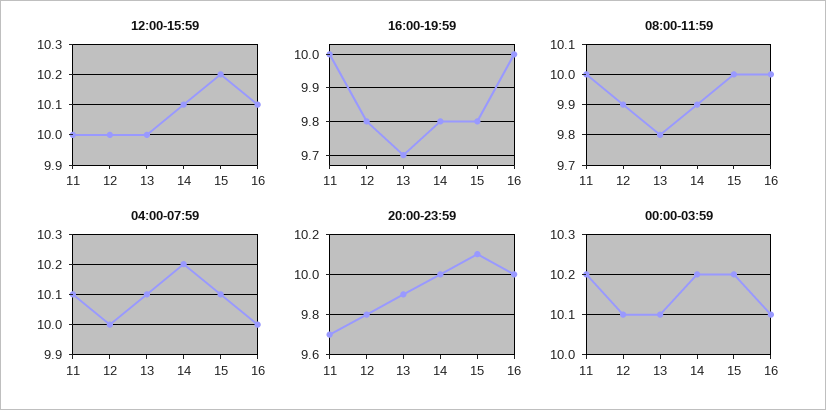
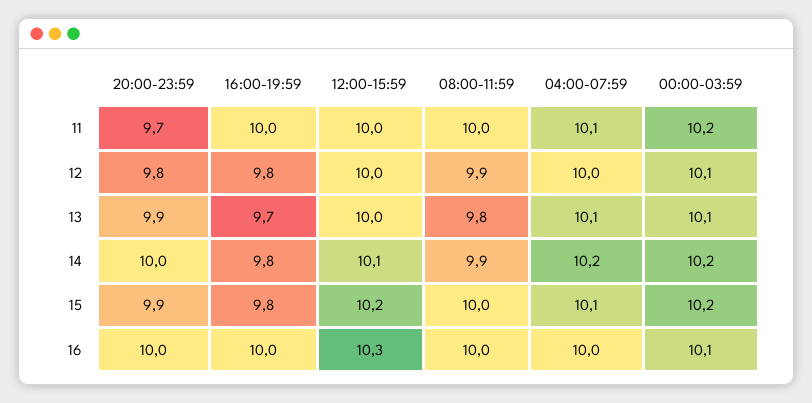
  {
    "12:00-15:59": {
      "11": 10,
      "12": 10,
      "13": 10,
      "14": 10.1,
      "15": 10.2,
-     "16": 10.1
+     "16": 10.3
    },
    "16:00-19:59": {
      "11": 10,
      "12": 9.8,
      "13": 9.7,
      "14": 9.8,
      "15": 9.8,
      "16": 10
    },
    "08:00-11:59": {
      "11": 10,
      "12": 9.9,
      "13": 9.8,
      "14": 9.9,
      "15": 10,
      "16": 10
    },
    "04:00-07:59": {
      "11": 10.1,
      "12": 10,
      "13": 10.1,
      "14": 10.2,
      "15": 10.1,
      "16": 10
    },
    "20:00-23:59": {
      "11": 9.7,
      "12": 9.8,
      "13": 9.9,
      "14": 10,
-     "15": 10.1,
+     "15": 9.9,
      "16": 10
    },
    "00:00-03:59": {
      "11": 10.2,
      "12": 10.1,
      "13": 10.1,
      "14": 10.2,
      "15": 10.2,
      "16": 10.1
    }
  }

